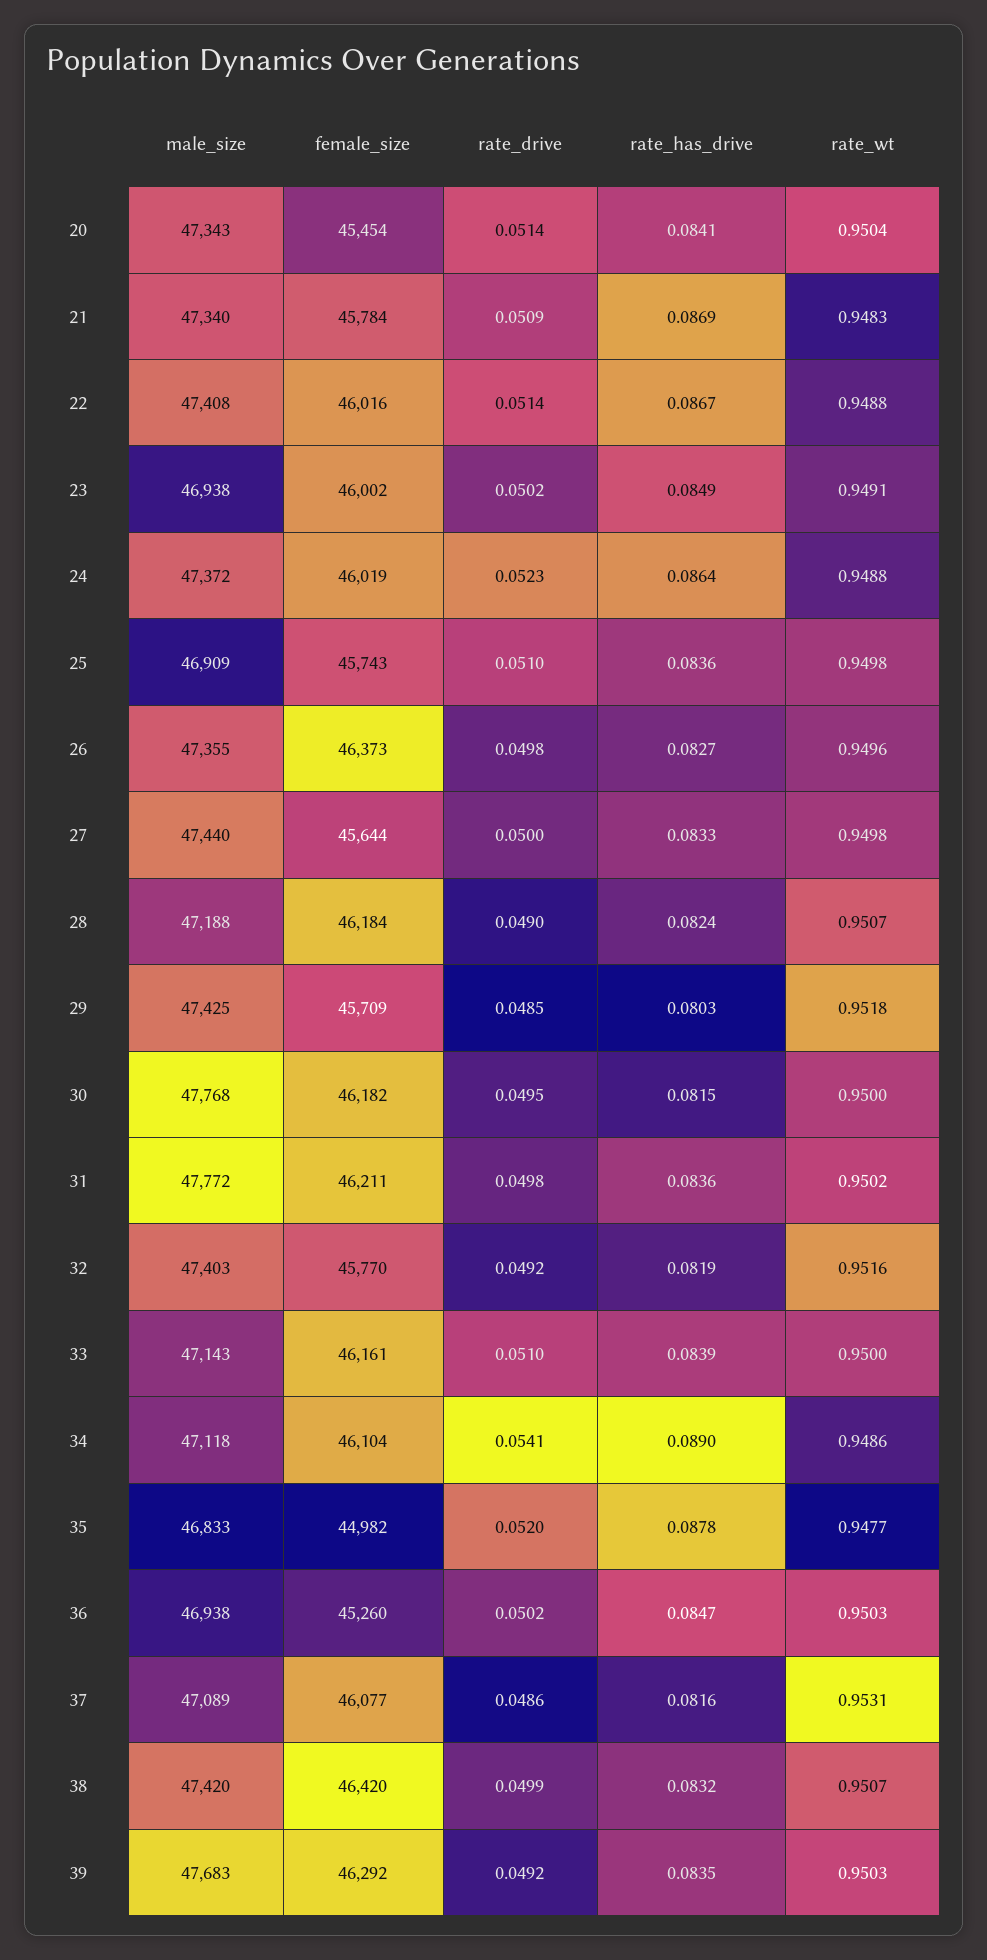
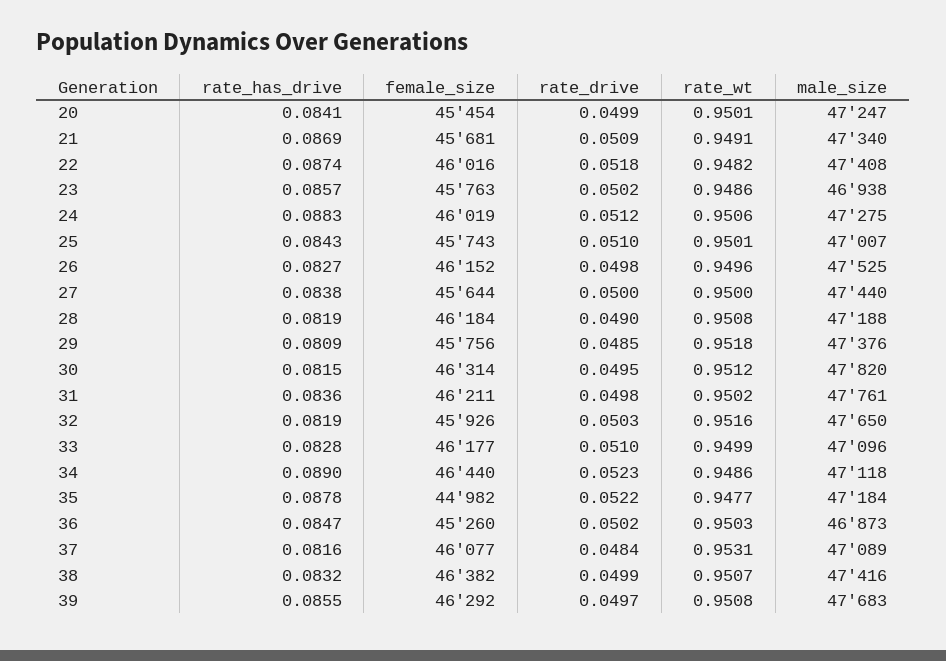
  {
    "male_size": {
-     "20": 47343,
+     "20": 47247,
      "21": 47340,
      "22": 47408,
      "23": 46938,
-     "24": 47372,
+     "24": 47275,
-     "25": 46909,
+     "25": 47007,
-     "26": 47355,
+     "26": 47525,
      "27": 47440,
      "28": 47188,
-     "29": 47425,
+     "29": 47376,
-     "30": 47768,
+     "30": 47820,
-     "31": 47772,
+     "31": 47761,
-     "32": 47403,
+     "32": 47650,
-     "33": 47143,
+     "33": 47096,
      "34": 47118,
-     "35": 46833,
+     "35": 47184,
-     "36": 46938,
+     "36": 46873,
      "37": 47089,
-     "38": 47420,
+     "38": 47416,
      "39": 47683
    },
    "female_size": {
      "20": 45454,
-     "21": 45784,
+     "21": 45681,
      "22": 46016,
-     "23": 46002,
+     "23": 45763,
      "24": 46019,
      "25": 45743,
-     "26": 46373,
+     "26": 46152,
      "27": 45644,
      "28": 46184,
-     "29": 45709,
+     "29": 45756,
-     "30": 46182,
+     "30": 46314,
      "31": 46211,
-     "32": 45770,
+     "32": 45926,
-     "33": 46161,
+     "33": 46177,
-     "34": 46104,
+     "34": 46440,
      "35": 44982,
      "36": 45260,
      "37": 46077,
-     "38": 46420,
+     "38": 46382,
      "39": 46292
    },
    "rate_drive": {
-     "20": 0.0514,
+     "20": 0.0499,
      "21": 0.0509,
-     "22": 0.0514,
+     "22": 0.0518,
      "23": 0.0502,
-     "24": 0.0523,
+     "24": 0.0512,
      "25": 0.051,
      "26": 0.0498,
      "27": 0.05,
      "28": 0.049,
      "29": 0.0485,
      "30": 0.0495,
      "31": 0.0498,
-     "32": 0.0492,
+     "32": 0.0503,
      "33": 0.051,
-     "34": 0.0541,
+     "34": 0.0523,
-     "35": 0.052,
+     "35": 0.0522,
      "36": 0.0502,
-     "37": 0.0486,
+     "37": 0.0484,
      "38": 0.0499,
-     "39": 0.0492
+     "39": 0.0497
    },
    "rate_has_drive": {
      "20": 0.0841,
      "21": 0.0869,
-     "22": 0.0867,
+     "22": 0.0874,
-     "23": 0.0849,
+     "23": 0.0857,
-     "24": 0.0864,
+     "24": 0.0883,
-     "25": 0.0836,
+     "25": 0.0843,
      "26": 0.0827,
-     "27": 0.0833,
+     "27": 0.0838,
-     "28": 0.0824,
+     "28": 0.0819,
-     "29": 0.0803,
+     "29": 0.0809,
      "30": 0.0815,
      "31": 0.0836,
      "32": 0.0819,
-     "33": 0.0839,
+     "33": 0.0828,
      "34": 0.089,
      "35": 0.0878,
      "36": 0.0847,
      "37": 0.0816,
      "38": 0.0832,
-     "39": 0.0835
+     "39": 0.0855
    },
    "rate_wt": {
-     "20": 0.9504,
+     "20": 0.9501,
-     "21": 0.9483,
+     "21": 0.9491,
-     "22": 0.9488,
+     "22": 0.9482,
-     "23": 0.9491,
+     "23": 0.9486,
-     "24": 0.9488,
+     "24": 0.9506,
-     "25": 0.9498,
+     "25": 0.9501,
      "26": 0.9496,
-     "27": 0.9498,
+     "27": 0.95,
-     "28": 0.9507,
+     "28": 0.9508,
      "29": 0.9518,
-     "30": 0.95,
+     "30": 0.9512,
      "31": 0.9502,
      "32": 0.9516,
-     "33": 0.95,
+     "33": 0.9499,
      "34": 0.9486,
      "35": 0.9477,
      "36": 0.9503,
      "37": 0.9531,
      "38": 0.9507,
-     "39": 0.9503
+     "39": 0.9508
    }
  }

